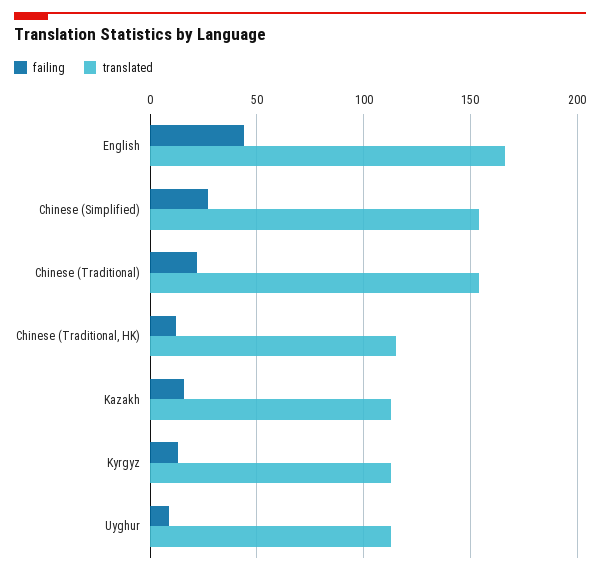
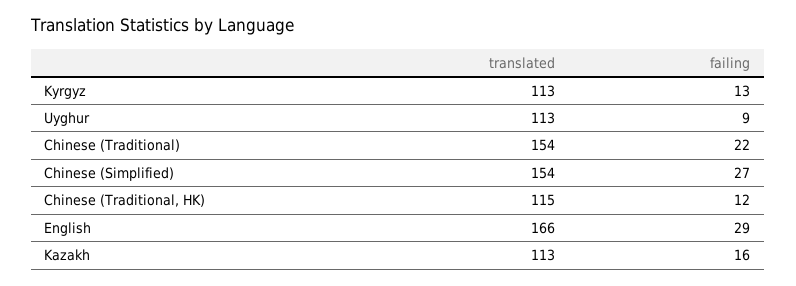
  {
    "failing": {
-     "English": 45,
+     "English": 29,
      "Chinese (Simplified)": 27,
      "Chinese (Traditional)": 22,
      "Chinese (Traditional, HK)": 12,
      "Kazakh": 16,
      "Kyrgyz": 13,
      "Uyghur": 9
    },
    "translated": {
      "English": 166,
      "Chinese (Simplified)": 154,
      "Chinese (Traditional)": 154,
      "Chinese (Traditional, HK)": 115,
      "Kazakh": 113,
      "Kyrgyz": 113,
      "Uyghur": 113
    }
  }

